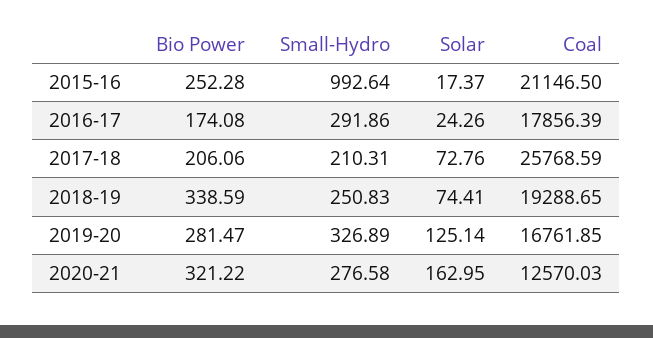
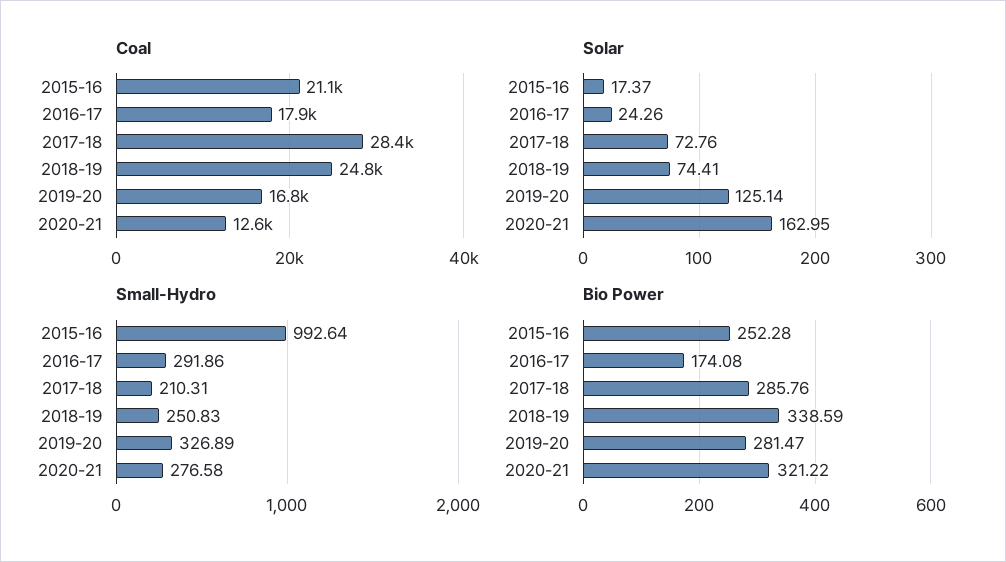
  {
    "Bio Power": {
      "2015-16": 252.28,
      "2016-17": 174.08,
-     "2017-18": 206.06,
+     "2017-18": 285.76,
      "2018-19": 338.59,
      "2019-20": 281.47,
      "2020-21": 321.22
    },
    "Small-Hydro": {
      "2015-16": 992.64,
      "2016-17": 291.86,
      "2017-18": 210.31,
      "2018-19": 250.83,
      "2019-20": 326.89,
      "2020-21": 276.58
    },
    "Solar": {
      "2015-16": 17.37,
      "2016-17": 24.26,
      "2017-18": 72.76,
      "2018-19": 74.41,
      "2019-20": 125.14,
      "2020-21": 162.95
    },
    "Coal": {
      "2015-16": 21146.5,
      "2016-17": 17856.39,
-     "2017-18": 25768.59,
+     "2017-18": 28400,
-     "2018-19": 19288.65,
+     "2018-19": 24800,
      "2019-20": 16761.85,
      "2020-21": 12570.03
    }
  }

